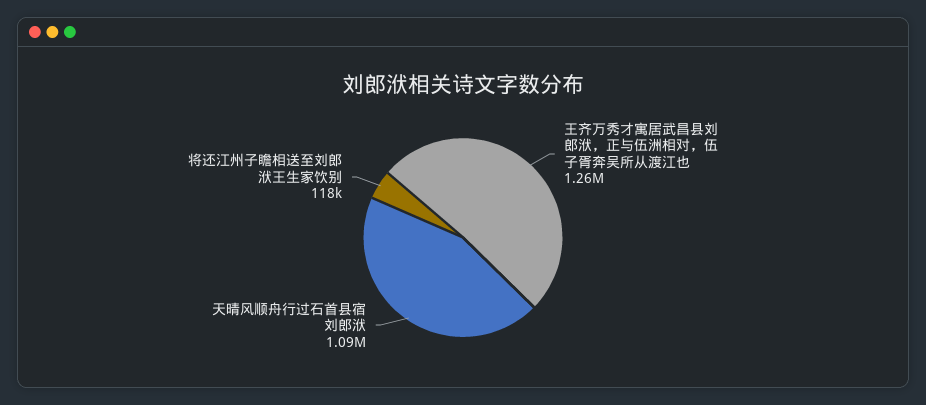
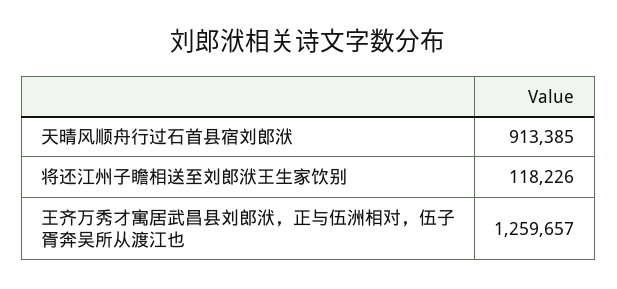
  {
    "王齐万秀才寓居武昌县刘郎洑，正与伍洲相对，伍子胥奔吴所从渡江也": 1259657,
-   "天晴风顺舟行过石首县宿刘郎洑": 1090000,
+   "天晴风顺舟行过石首县宿刘郎洑": 913385,
    "将还江州子瞻相送至刘郎洑王生家饮别": 118226
  }

